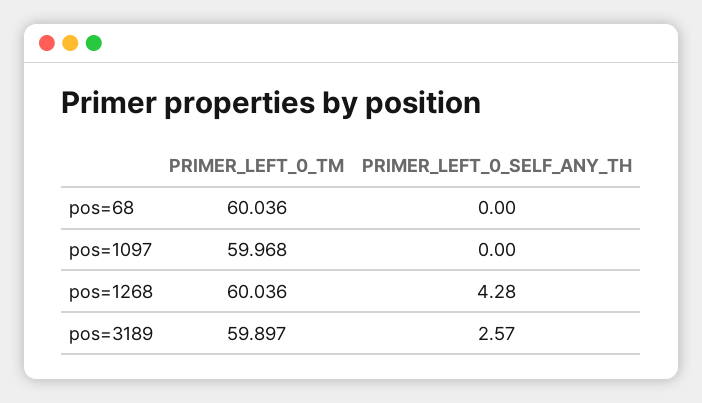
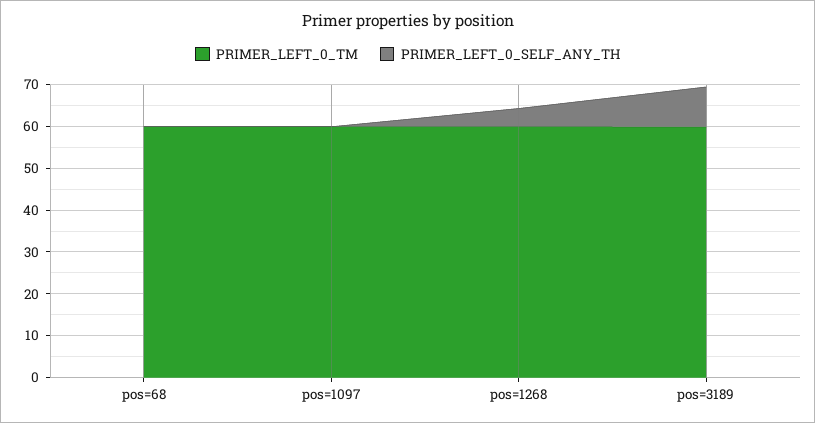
  {
    "PRIMER_LEFT_0_TM": {
      "pos=68": 60.036,
      "pos=1097": 59.968,
      "pos=1268": 60.036,
      "pos=3189": 59.897
    },
    "PRIMER_LEFT_0_SELF_ANY_TH": {
      "pos=68": 0,
      "pos=1097": 0,
      "pos=1268": 4.28,
-     "pos=3189": 2.57
+     "pos=3189": 10
    }
  }

